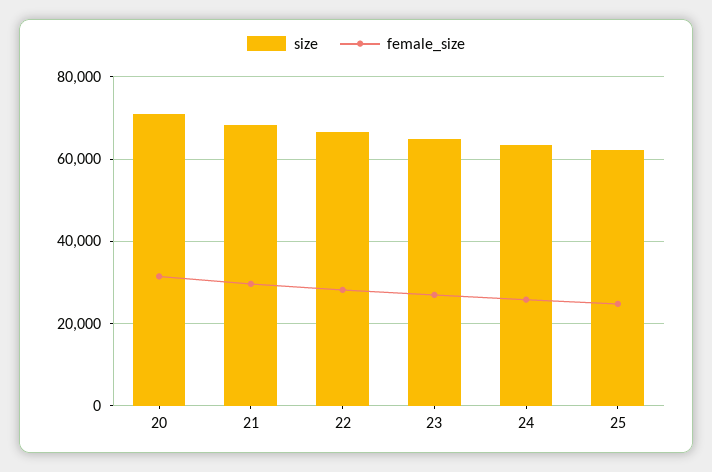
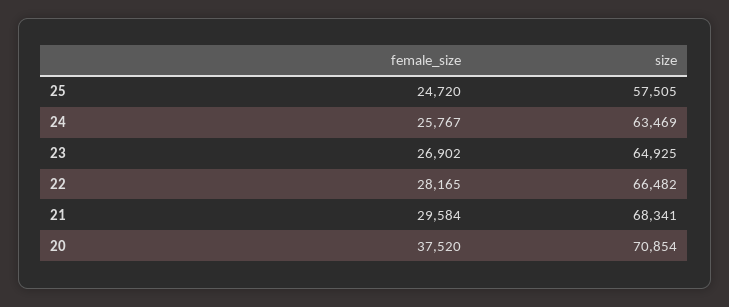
  {
    "size": {
      "20": 70854,
      "21": 68341,
      "22": 66482,
      "23": 64925,
      "24": 63469,
-     "25": 62000
+     "25": 57505
    },
    "female_size": {
-     "20": 32000,
+     "20": 37520,
      "21": 29584,
      "22": 28165,
      "23": 26902,
      "24": 25767,
      "25": 24720
    }
  }

